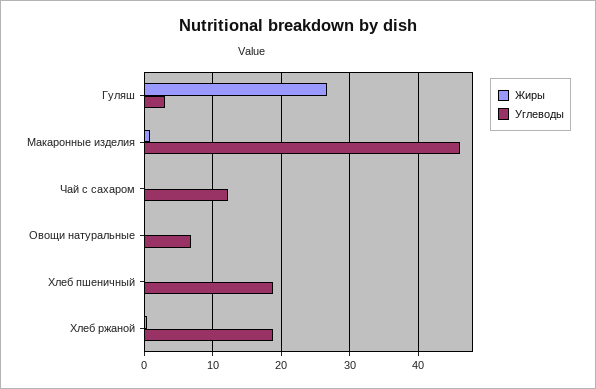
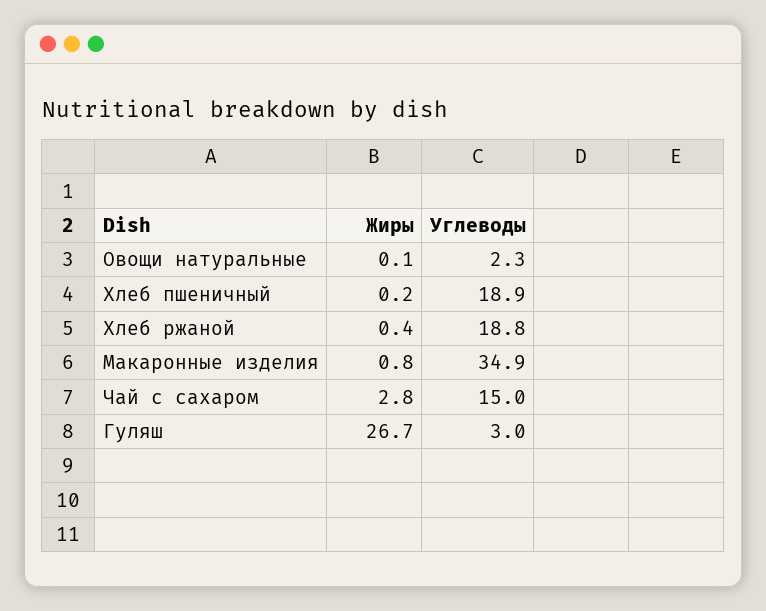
  {
    "Жиры": {
      "Гуляш": 26.7,
      "Макаронные изделия": 0.8,
-     "Чай с сахаром": 0,
+     "Чай с сахаром": 2.8,
      "Овощи натуральные": 0.1,
      "Хлеб пшеничный": 0.2,
      "Хлеб ржаной": 0.4
    },
    "Углеводы": {
      "Гуляш": 3,
-     "Макаронные изделия": 46,
+     "Макаронные изделия": 34.9,
-     "Чай с сахаром": 12,
+     "Чай с сахаром": 15,
-     "Овощи натуральные": 7,
+     "Овощи натуральные": 2.3,
      "Хлеб пшеничный": 18.9,
      "Хлеб ржаной": 18.8
    }
  }

